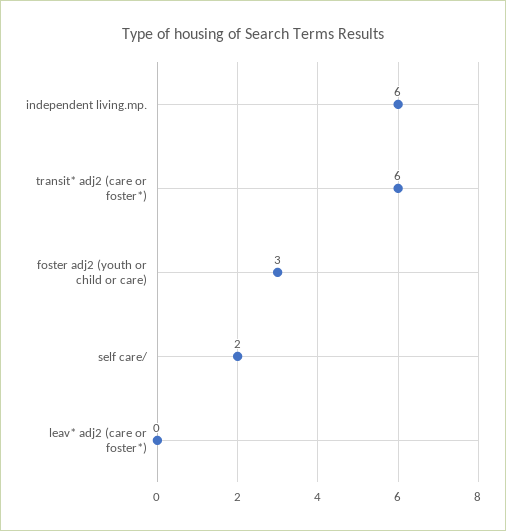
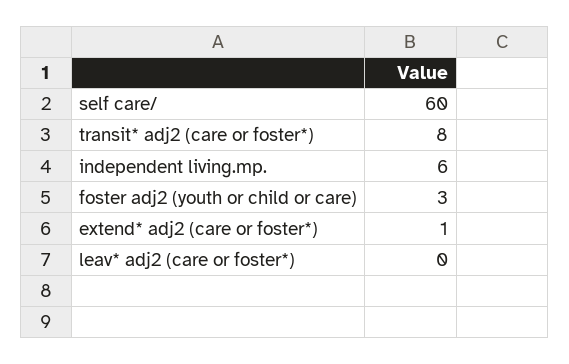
  {
    "independent living.mp.": 6,
-   "transit* adj2 (care or foster*)": 6,
+   "transit* adj2 (care or foster*)": 8,
    "foster adj2 (youth or child or care)": 3,
-   "self care/": 2,
+   "self care/": 60,
-   "leav* adj2 (care or foster*)": 0
+   "leav* adj2 (care or foster*)": 0,
+   "extend* adj2 (care or foster*)": 1
  }

